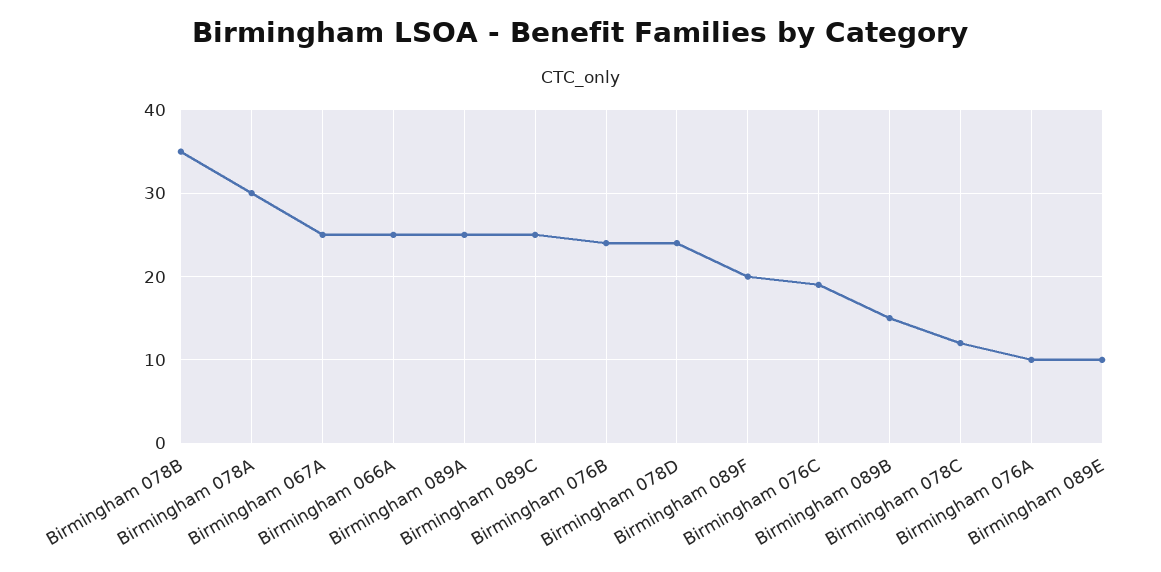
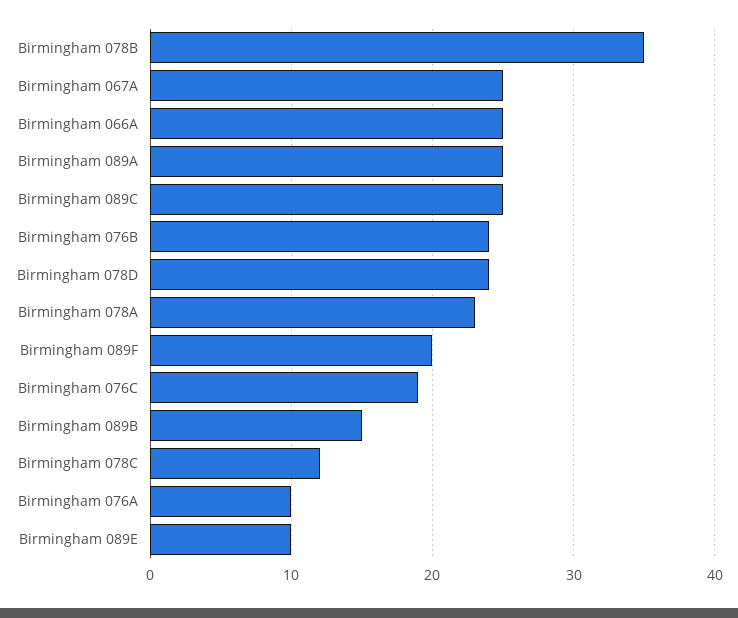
  {
    "Birmingham 078B": 35,
-   "Birmingham 078A": 30,
+   "Birmingham 078A": 23,
    "Birmingham 067A": 25,
    "Birmingham 066A": 25,
    "Birmingham 089A": 25,
    "Birmingham 089C": 25,
    "Birmingham 076B": 24,
    "Birmingham 078D": 24,
    "Birmingham 089F": 20,
    "Birmingham 076C": 19,
    "Birmingham 089B": 15,
    "Birmingham 078C": 12,
    "Birmingham 076A": 10,
    "Birmingham 089E": 10
  }

